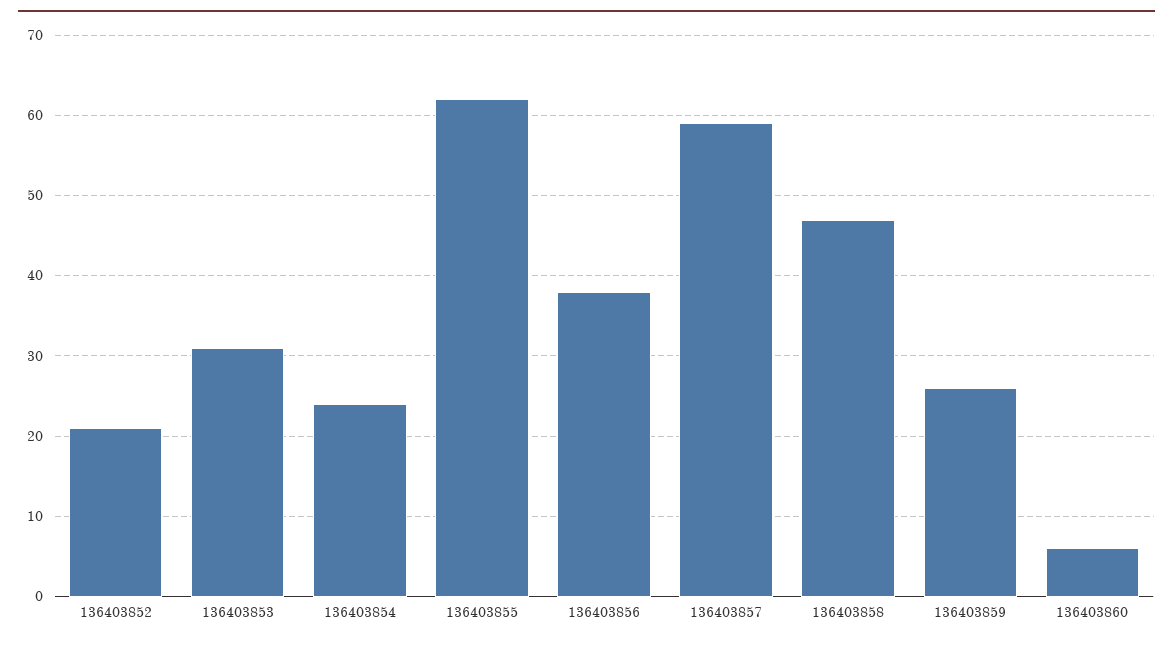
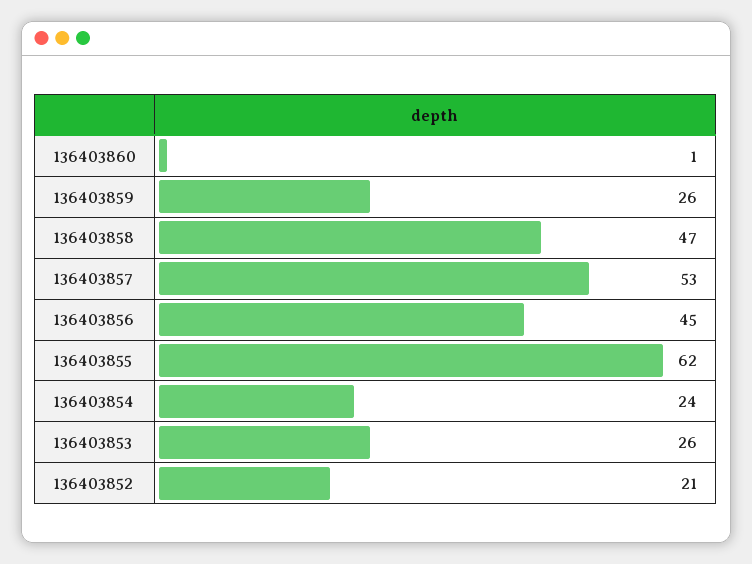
  {
    "136403852": 21,
-   "136403853": 31,
+   "136403853": 26,
    "136403854": 24,
    "136403855": 62,
-   "136403856": 38,
+   "136403856": 45,
-   "136403857": 59,
+   "136403857": 53,
    "136403858": 47,
    "136403859": 26,
-   "136403860": 6
+   "136403860": 1
  }

